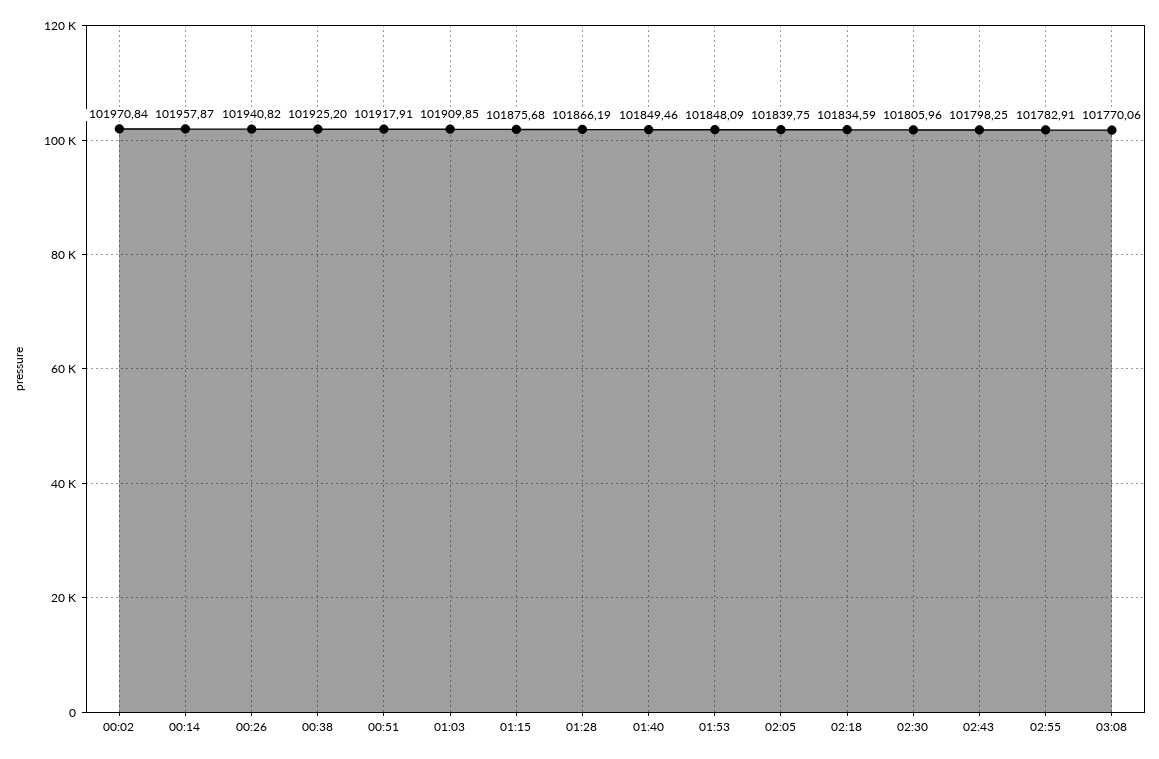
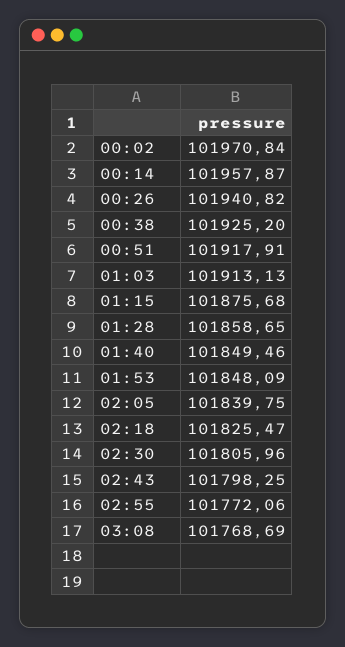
  {
    "00:02": 101970.84,
    "00:14": 101957.87,
    "00:26": 101940.82,
    "00:38": 101925.2,
    "00:51": 101917.91,
-   "01:03": 101909.85,
+   "01:03": 101913.13,
    "01:15": 101875.68,
-   "01:28": 101866.19,
+   "01:28": 101858.65,
    "01:40": 101849.46,
    "01:53": 101848.09,
    "02:05": 101839.75,
-   "02:18": 101834.59,
+   "02:18": 101825.47,
    "02:30": 101805.96,
    "02:43": 101798.25,
-   "02:55": 101782.91,
+   "02:55": 101772.06,
-   "03:08": 101770.06
+   "03:08": 101768.69
  }

